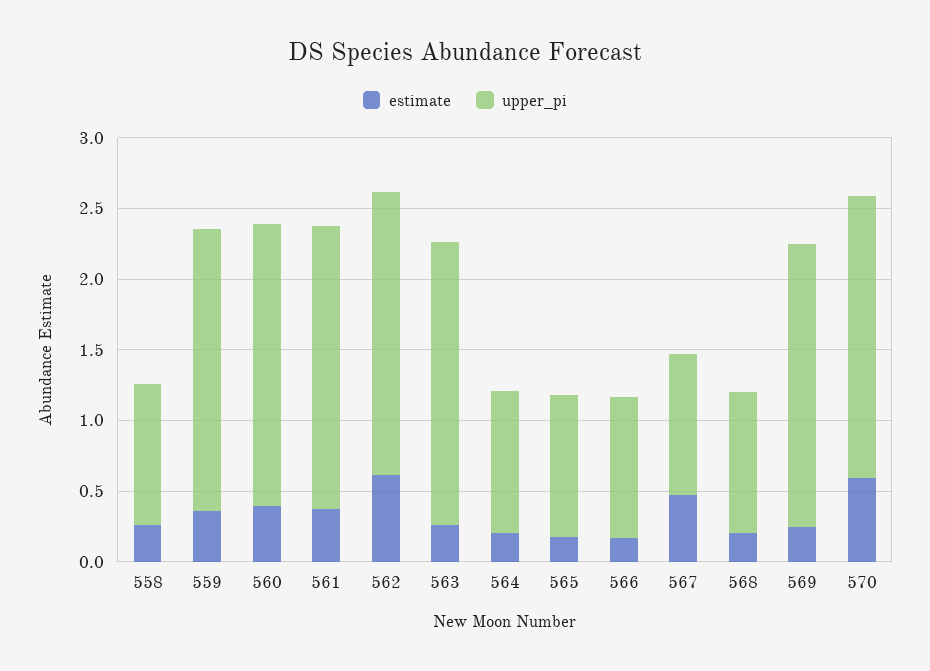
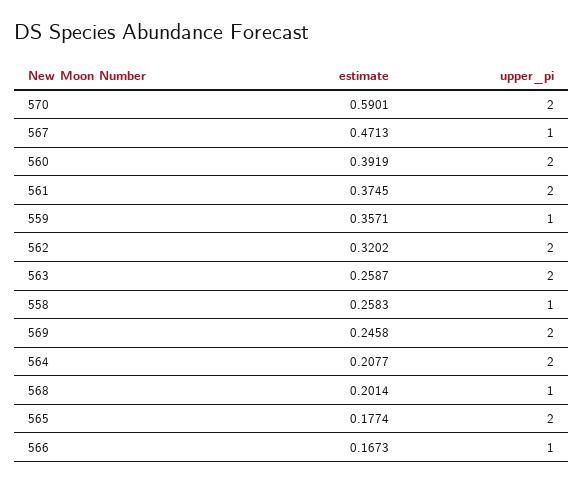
  {
    "estimate": {
      "558": 0.2583,
      "559": 0.3571,
      "560": 0.3919,
      "561": 0.3745,
-     "562": 0.6,
+     "562": 0.3202,
      "563": 0.2587,
      "564": 0.2077,
      "565": 0.1774,
      "566": 0.1673,
      "567": 0.4713,
      "568": 0.2014,
      "569": 0.2458,
      "570": 0.5901
    },
    "upper_pi": {
      "558": 1,
-     "559": 2,
+     "559": 1,
      "560": 2,
      "561": 2,
      "562": 2,
      "563": 2,
-     "564": 1,
+     "564": 2,
-     "565": 1,
+     "565": 2,
      "566": 1,
      "567": 1,
      "568": 1,
      "569": 2,
      "570": 2
    }
  }

